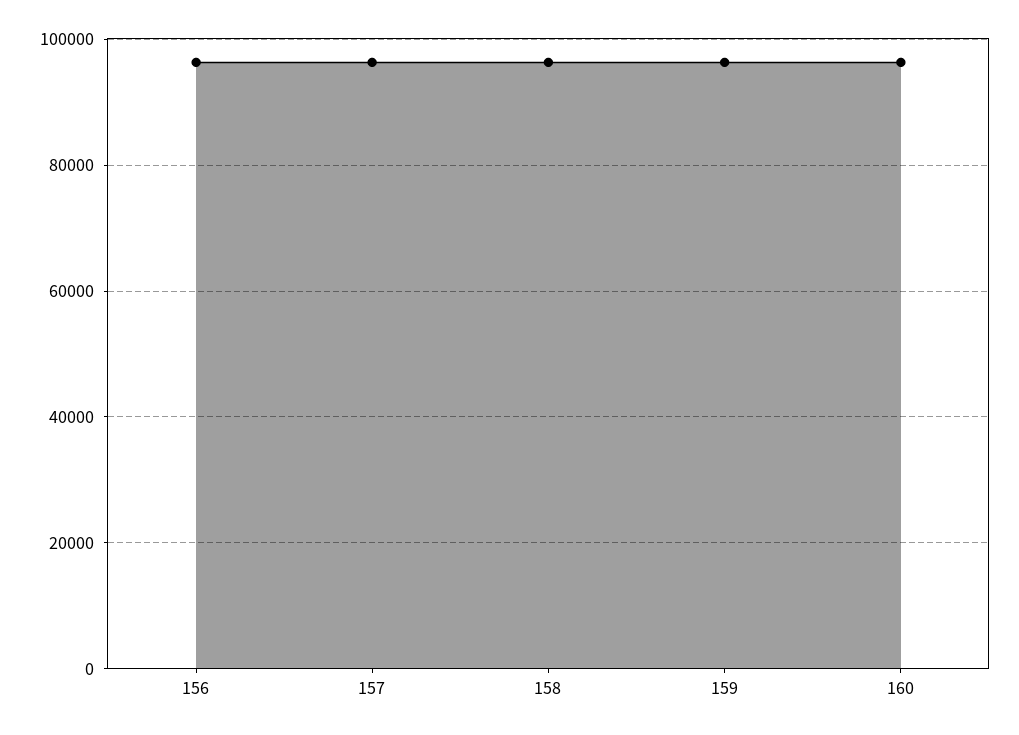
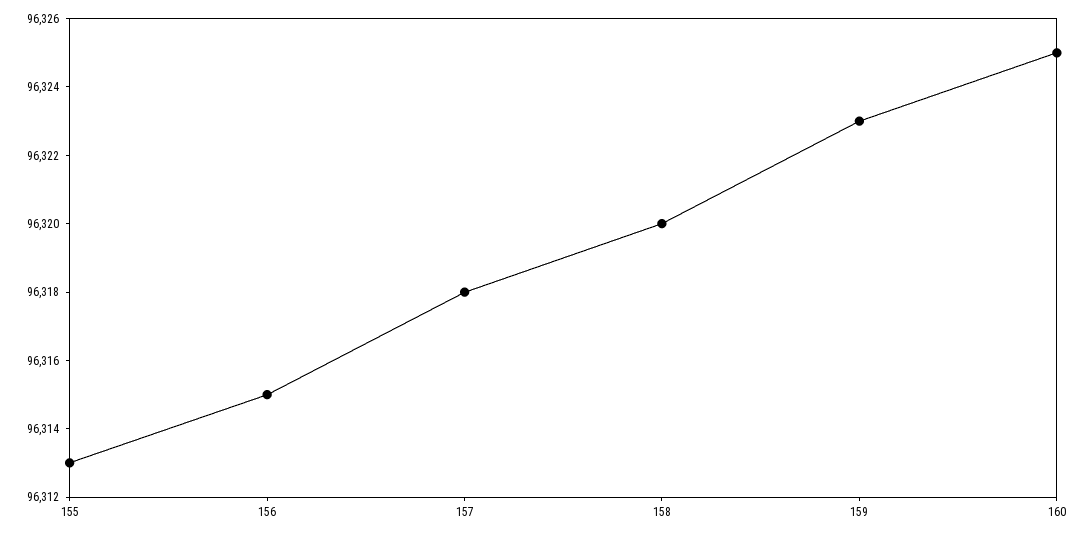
  {
    "156": 96315,
    "157": 96318,
    "158": 96320,
    "159": 96323,
-   "160": 96325
+   "160": 96325,
+   "155": 96313
  }

